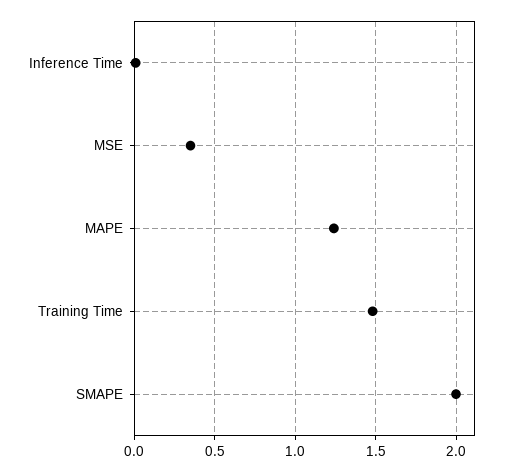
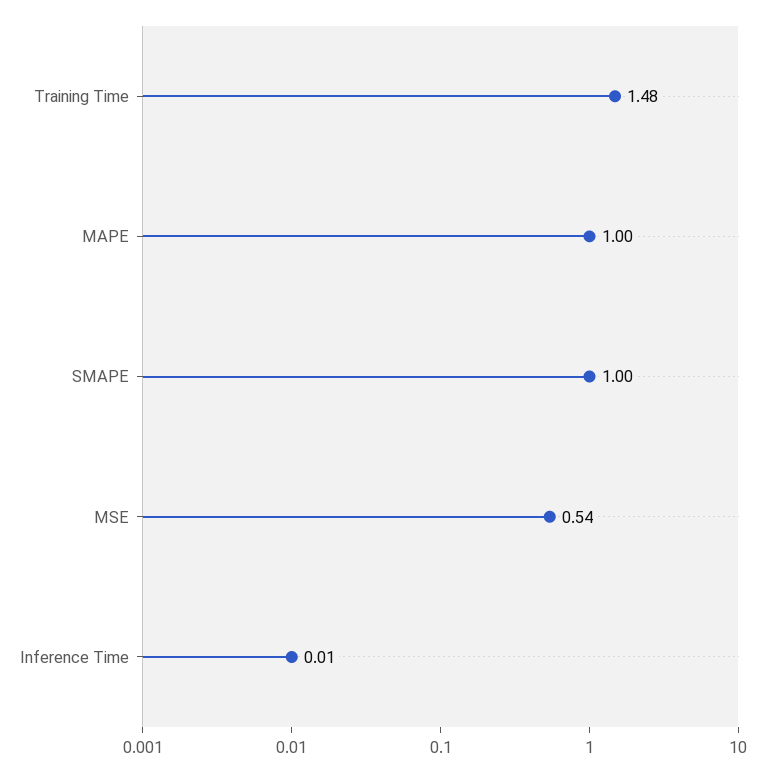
  {
    "Inference Time": 0.01,
-   "MSE": 0.35,
+   "MSE": 0.54,
-   "MAPE": 1.25,
+   "MAPE": 1,
    "Training Time": 1.48,
-   "SMAPE": 2
+   "SMAPE": 1
  }

